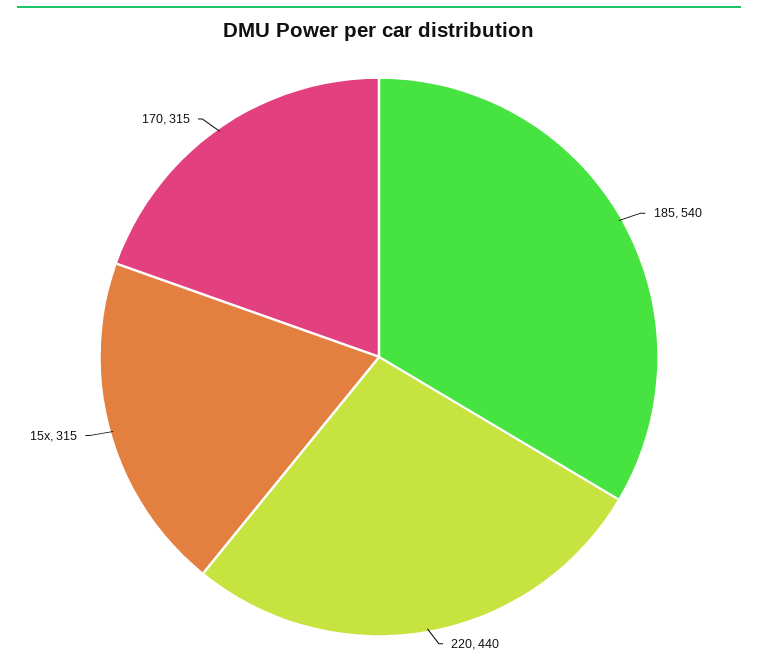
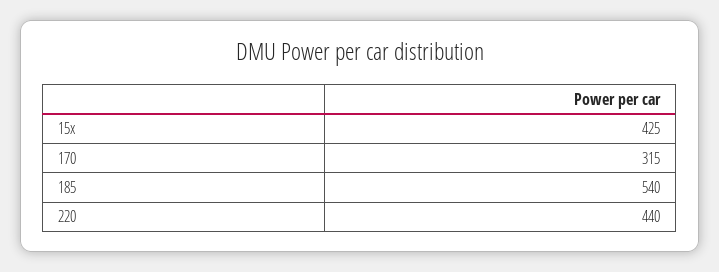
  {
    "185": 540,
    "220": 440,
-   "15x": 315,
+   "15x": 425,
    "170": 315
  }

